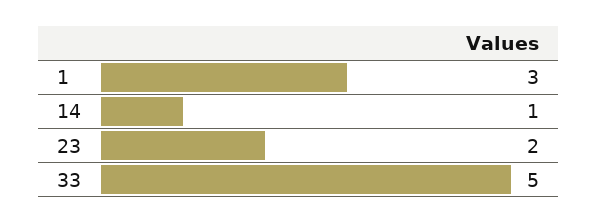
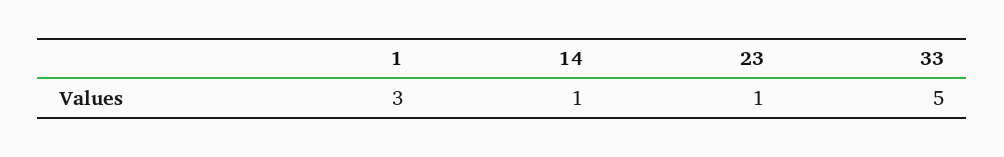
  {
    "1": 3,
    "14": 1,
-   "23": 2,
+   "23": 1,
    "33": 5
  }

